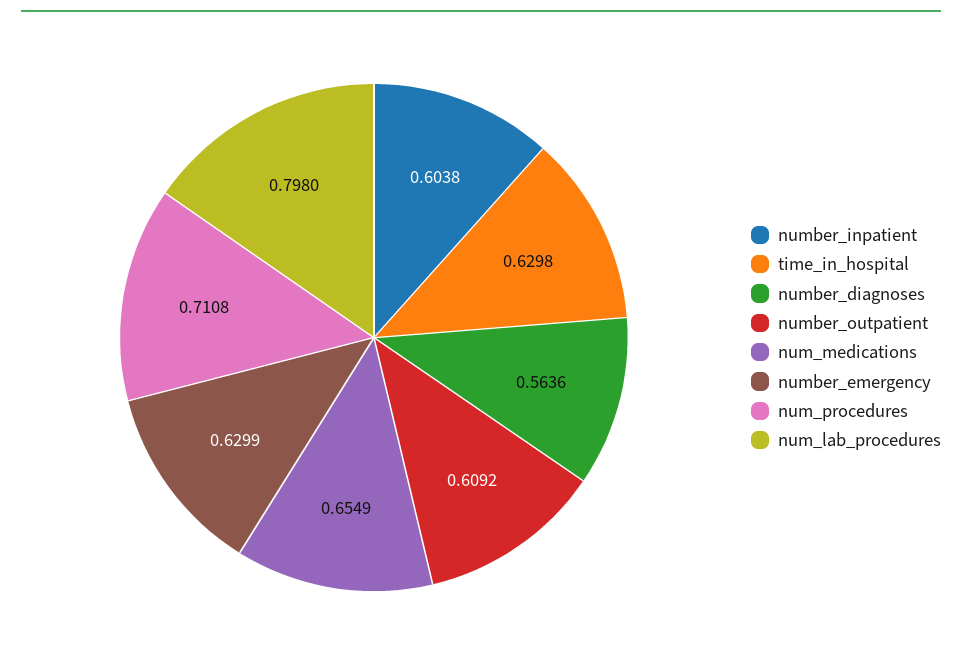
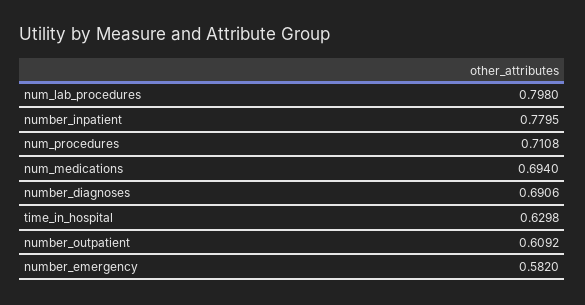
  {
-   "number_inpatient": 0.6038,
+   "number_inpatient": 0.7795,
    "time_in_hospital": 0.6298,
-   "number_diagnoses": 0.5636,
+   "number_diagnoses": 0.6906,
    "number_outpatient": 0.6092,
-   "num_medications": 0.6549,
+   "num_medications": 0.694,
-   "number_emergency": 0.6299,
+   "number_emergency": 0.582,
    "num_procedures": 0.7108,
    "num_lab_procedures": 0.798
  }

